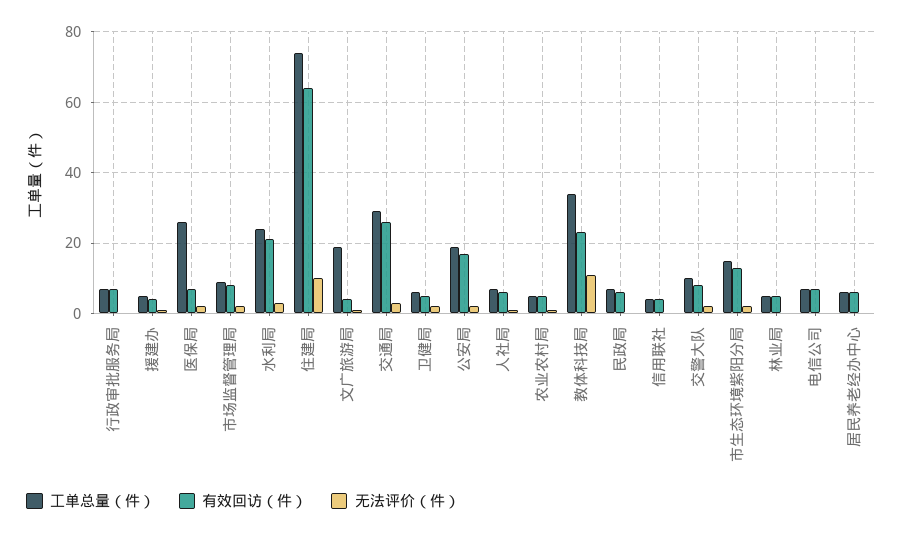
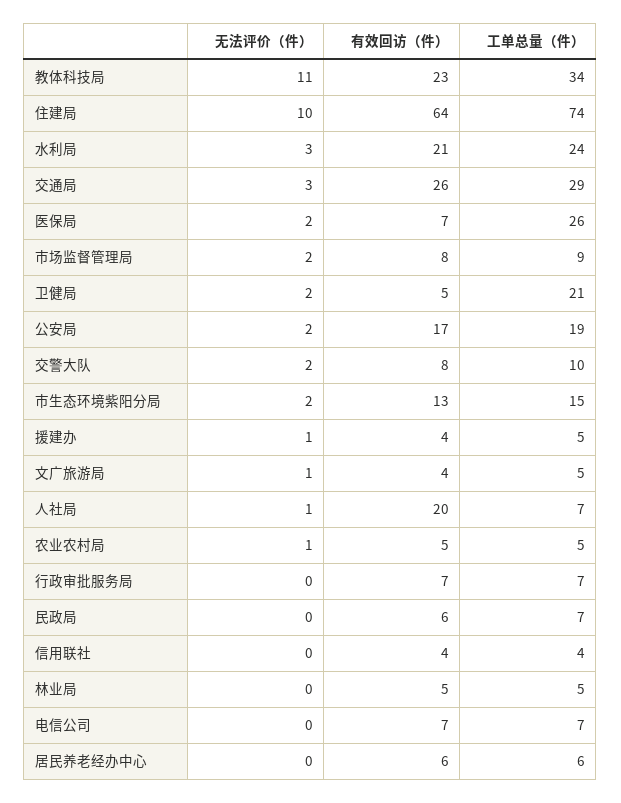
  {
    "工单总量（件）": {
      "行政审批服务局": 7,
      "援建办": 5,
      "医保局": 26,
      "市场监督管理局": 9,
      "水利局": 24,
      "住建局": 74,
-     "文广旅游局": 20,
+     "文广旅游局": 5,
      "交通局": 29,
-     "卫健局": 5,
+     "卫健局": 21,
      "公安局": 19,
      "人社局": 7,
      "农业农村局": 5,
      "教体科技局": 34,
      "民政局": 7,
      "信用联社": 4,
      "交警大队": 10,
      "市生态环境紫阳分局": 15,
      "林业局": 5,
      "电信公司": 7,
      "居民养老经办中心": 6
    },
    "有效回访（件）": {
      "行政审批服务局": 7,
      "援建办": 4,
      "医保局": 7,
      "市场监督管理局": 8,
      "水利局": 21,
      "住建局": 64,
      "文广旅游局": 4,
      "交通局": 26,
      "卫健局": 5,
      "公安局": 17,
-     "人社局": 5,
+     "人社局": 20,
      "农业农村局": 5,
      "教体科技局": 23,
      "民政局": 6,
      "信用联社": 4,
      "交警大队": 8,
      "市生态环境紫阳分局": 13,
      "林业局": 5,
      "电信公司": 7,
      "居民养老经办中心": 6
    },
    "无法评价（件）": {
      "行政审批服务局": 0,
      "援建办": 1,
      "医保局": 2,
      "市场监督管理局": 2,
      "水利局": 3,
      "住建局": 10,
      "文广旅游局": 1,
      "交通局": 3,
      "卫健局": 2,
      "公安局": 2,
      "人社局": 1,
      "农业农村局": 1,
      "教体科技局": 11,
      "民政局": 0,
      "信用联社": 0,
      "交警大队": 2,
      "市生态环境紫阳分局": 2,
      "林业局": 0,
      "电信公司": 0,
      "居民养老经办中心": 0
    }
  }

